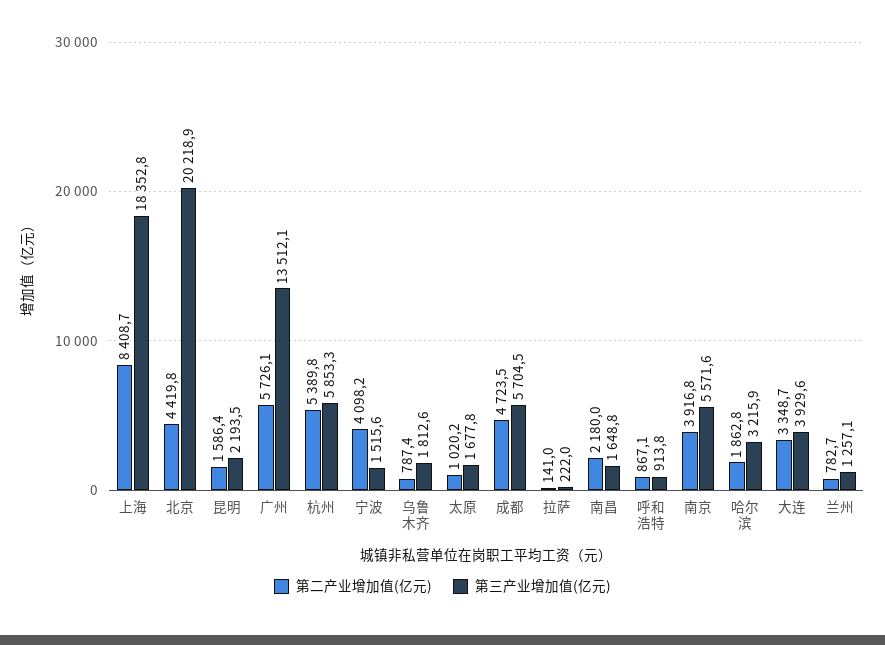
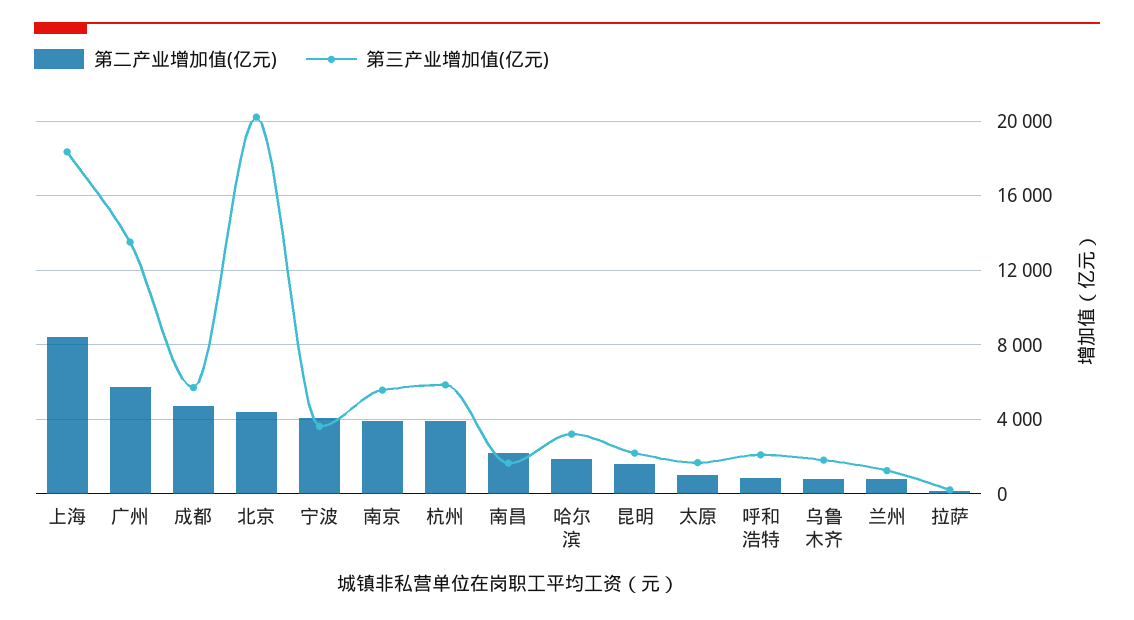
  {
    "第二产业增加值(亿元)": {
      "上海": 8408.7,
      "北京": 4419.8,
      "昆明": 1586.4,
      "广州": 5726.1,
-     "杭州": 5389.8,
+     "杭州": 4000,
      "宁波": 4098.2,
      "乌鲁木齐": 787.4,
      "太原": 1020.2,
      "成都": 4723.5,
      "拉萨": 141,
      "南昌": 2180,
      "呼和浩特": 867.1,
      "南京": 3916.8,
      "哈尔滨": 1862.8,
-     "大连": 3348.7,
      "兰州": 782.7
    },
    "第三产业增加值(亿元)": {
      "上海": 18352.8,
      "北京": 20218.9,
      "昆明": 2193.5,
      "广州": 13512.1,
      "杭州": 5853.3,
-     "宁波": 1515.6,
+     "宁波": 3500,
      "乌鲁木齐": 1812.6,
      "太原": 1677.8,
      "成都": 5704.5,
      "拉萨": 222,
      "南昌": 1648.8,
-     "呼和浩特": 913.8,
+     "呼和浩特": 2000,
      "南京": 5571.6,
      "哈尔滨": 3215.9,
-     "大连": 3929.6,
      "兰州": 1257.1
    }
  }

